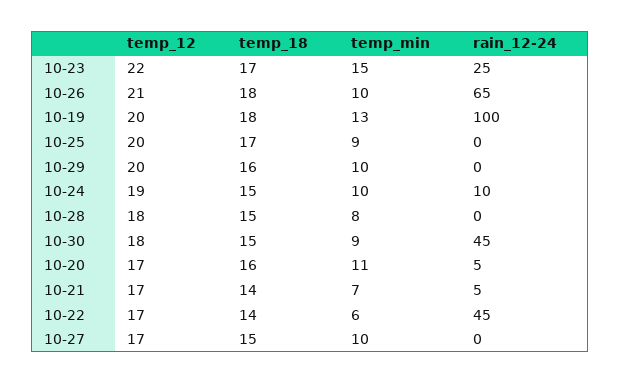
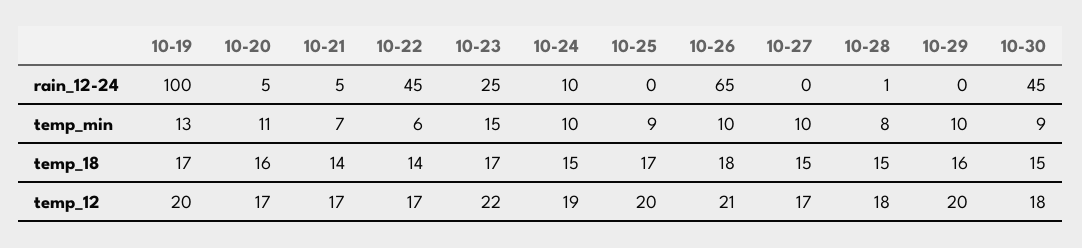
  {
    "temp_12": {
      "10-23": 22,
      "10-26": 21,
      "10-19": 20,
      "10-25": 20,
      "10-29": 20,
      "10-24": 19,
      "10-28": 18,
      "10-30": 18,
      "10-20": 17,
      "10-21": 17,
      "10-22": 17,
      "10-27": 17
    },
    "temp_18": {
      "10-23": 17,
      "10-26": 18,
-     "10-19": 18,
+     "10-19": 17,
      "10-25": 17,
      "10-29": 16,
      "10-24": 15,
      "10-28": 15,
      "10-30": 15,
      "10-20": 16,
      "10-21": 14,
      "10-22": 14,
      "10-27": 15
    },
    "temp_min": {
      "10-23": 15,
      "10-26": 10,
      "10-19": 13,
      "10-25": 9,
      "10-29": 10,
      "10-24": 10,
      "10-28": 8,
      "10-30": 9,
      "10-20": 11,
      "10-21": 7,
      "10-22": 6,
      "10-27": 10
    },
    "rain_12-24": {
      "10-23": 25,
      "10-26": 65,
      "10-19": 100,
      "10-25": 0,
      "10-29": 0,
      "10-24": 10,
-     "10-28": 0,
+     "10-28": 1,
      "10-30": 45,
      "10-20": 5,
      "10-21": 5,
      "10-22": 45,
      "10-27": 0
    }
  }

